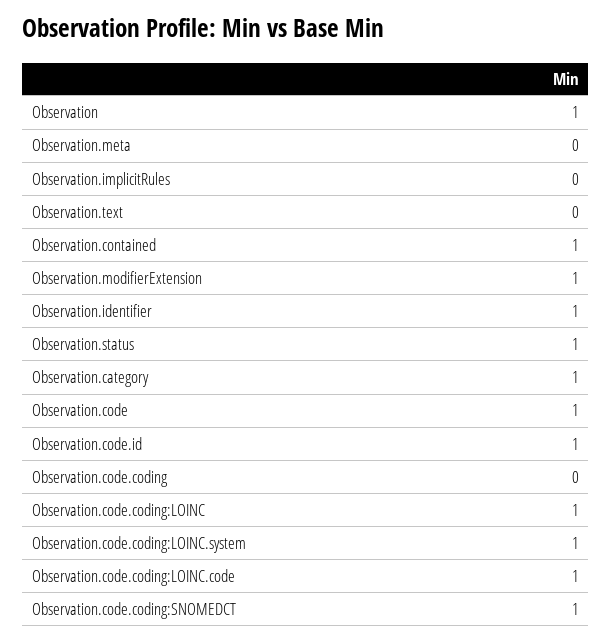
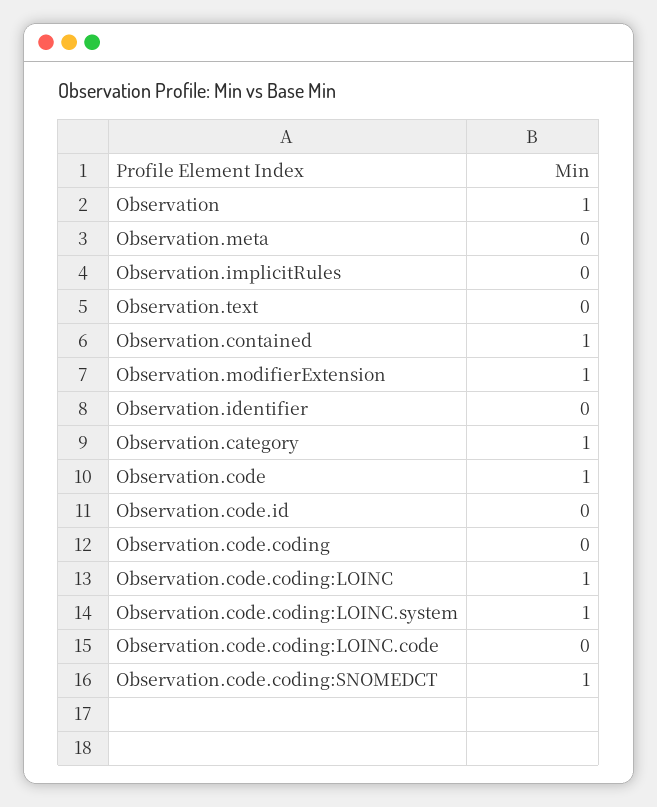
  {
    "Observation": 1,
    "Observation.meta": 0,
    "Observation.implicitRules": 0,
    "Observation.text": 0,
    "Observation.contained": 1,
    "Observation.modifierExtension": 1,
-   "Observation.identifier": 1,
+   "Observation.identifier": 0,
-   "Observation.status": 1,
    "Observation.category": 1,
    "Observation.code": 1,
-   "Observation.code.id": 1,
+   "Observation.code.id": 0,
    "Observation.code.coding": 0,
    "Observation.code.coding:LOINC": 1,
    "Observation.code.coding:LOINC.system": 1,
-   "Observation.code.coding:LOINC.code": 1,
+   "Observation.code.coding:LOINC.code": 0,
    "Observation.code.coding:SNOMEDCT": 1
  }

